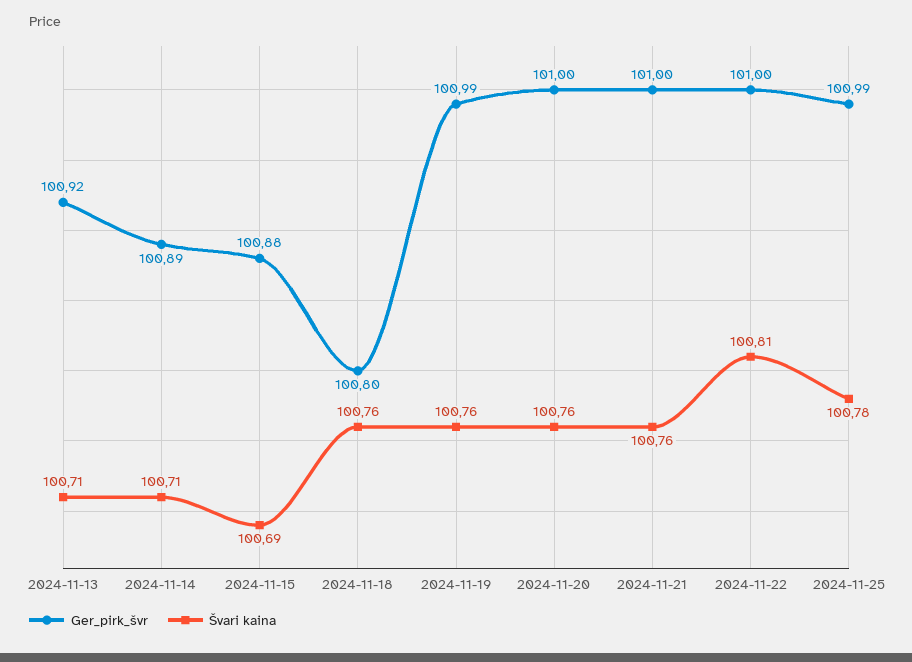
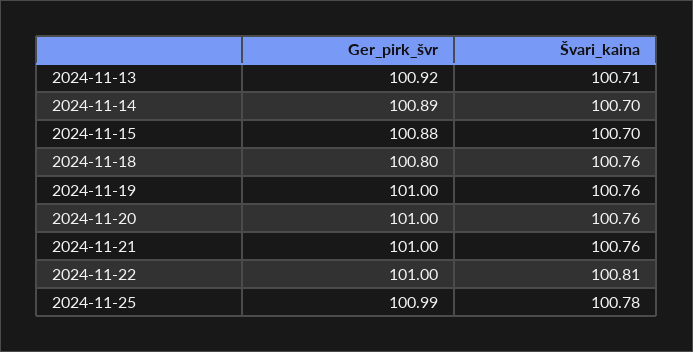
  {
    "Ger_pirk_švr": {
      "2024-11-13": 100.92,
      "2024-11-14": 100.89,
      "2024-11-15": 100.88,
      "2024-11-18": 100.8,
-     "2024-11-19": 100.99,
+     "2024-11-19": 101,
      "2024-11-20": 101,
      "2024-11-21": 101,
      "2024-11-22": 101,
      "2024-11-25": 100.99
    },
    "Švari kaina": {
      "2024-11-13": 100.71,
-     "2024-11-14": 100.71,
+     "2024-11-14": 100.7,
-     "2024-11-15": 100.69,
+     "2024-11-15": 100.7,
      "2024-11-18": 100.76,
      "2024-11-19": 100.76,
      "2024-11-20": 100.76,
      "2024-11-21": 100.76,
      "2024-11-22": 100.81,
      "2024-11-25": 100.78
    }
  }

